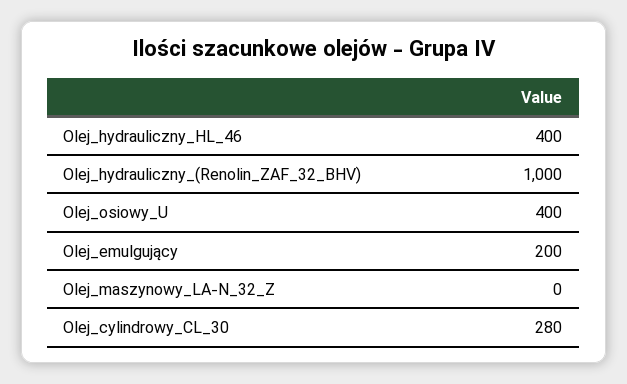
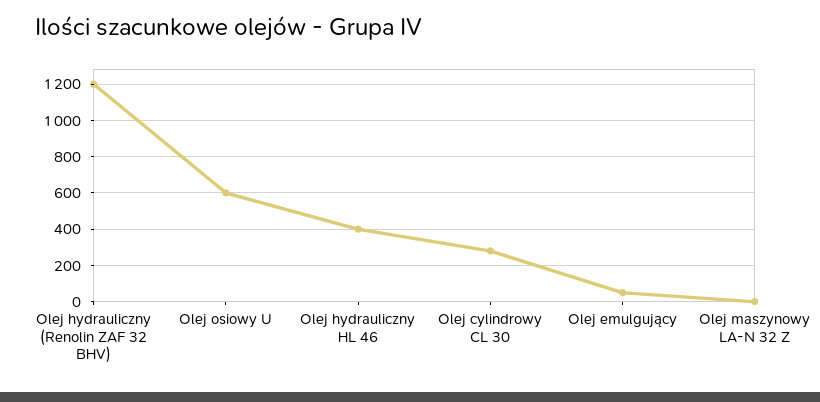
  {
    "Olej_hydrauliczny_HL_46": 400,
-   "Olej_hydrauliczny_(Renolin_ZAF_32_BHV)": 1000,
+   "Olej_hydrauliczny_(Renolin_ZAF_32_BHV)": 1200,
-   "Olej_osiowy_U": 400,
+   "Olej_osiowy_U": 600,
-   "Olej_emulgujący": 200,
+   "Olej_emulgujący": 50,
    "Olej_maszynowy_LA-N_32_Z": 0,
    "Olej_cylindrowy_CL_30": 280
  }

